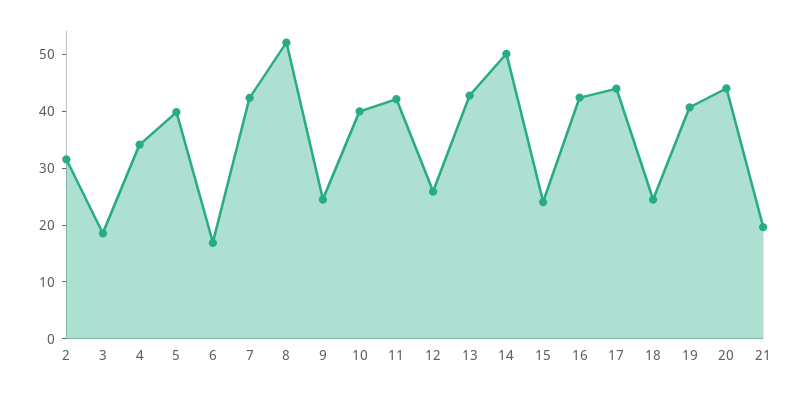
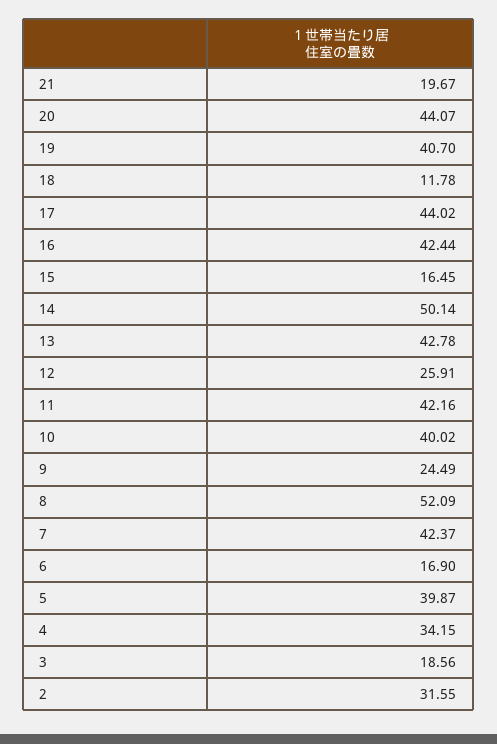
  {
    "2": 31.55,
    "3": 18.56,
    "4": 34.15,
    "5": 39.87,
    "6": 16.9,
    "7": 42.37,
    "8": 52.09,
    "9": 24.49,
    "10": 40.02,
    "11": 42.16,
    "12": 25.91,
    "13": 42.78,
    "14": 50.14,
-   "15": 24,
+   "15": 16.45,
    "16": 42.44,
    "17": 44.02,
-   "18": 24,
+   "18": 11.78,
    "19": 40.7,
    "20": 44.07,
    "21": 19.67
  }

